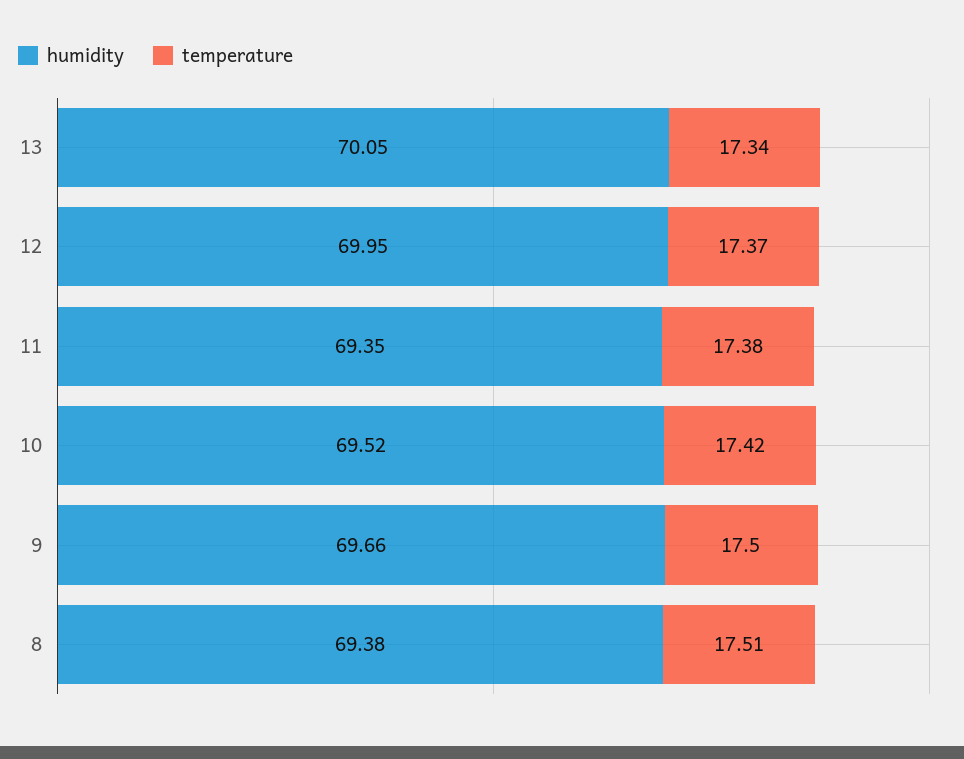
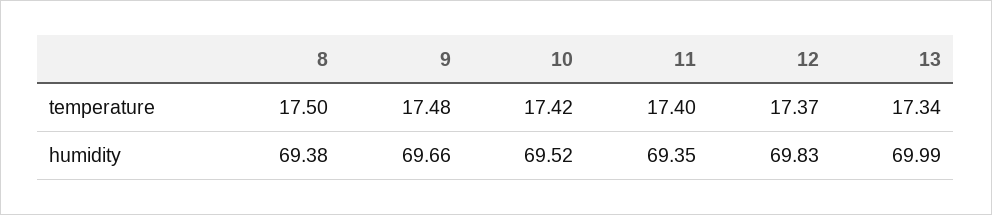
  {
    "humidity": {
-     "13": 70.05,
+     "13": 69.99,
-     "12": 69.95,
+     "12": 69.83,
      "11": 69.35,
      "10": 69.52,
      "9": 69.66,
      "8": 69.38
    },
    "temperature": {
      "13": 17.34,
      "12": 17.37,
-     "11": 17.38,
+     "11": 17.4,
      "10": 17.42,
-     "9": 17.5,
+     "9": 17.48,
-     "8": 17.51
+     "8": 17.5
    }
  }

